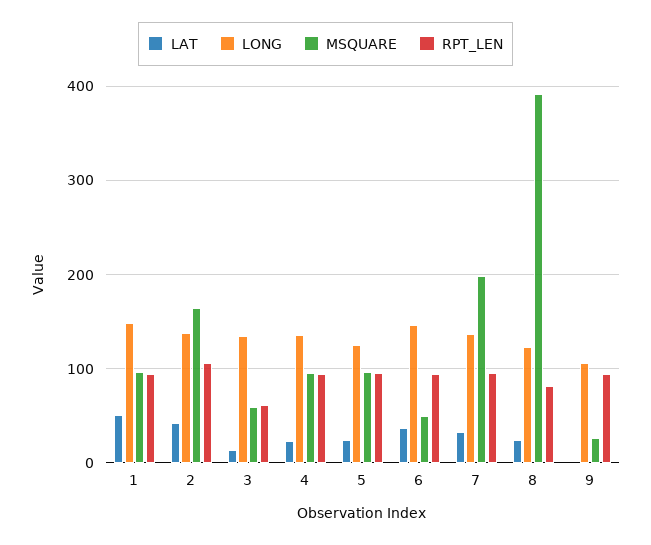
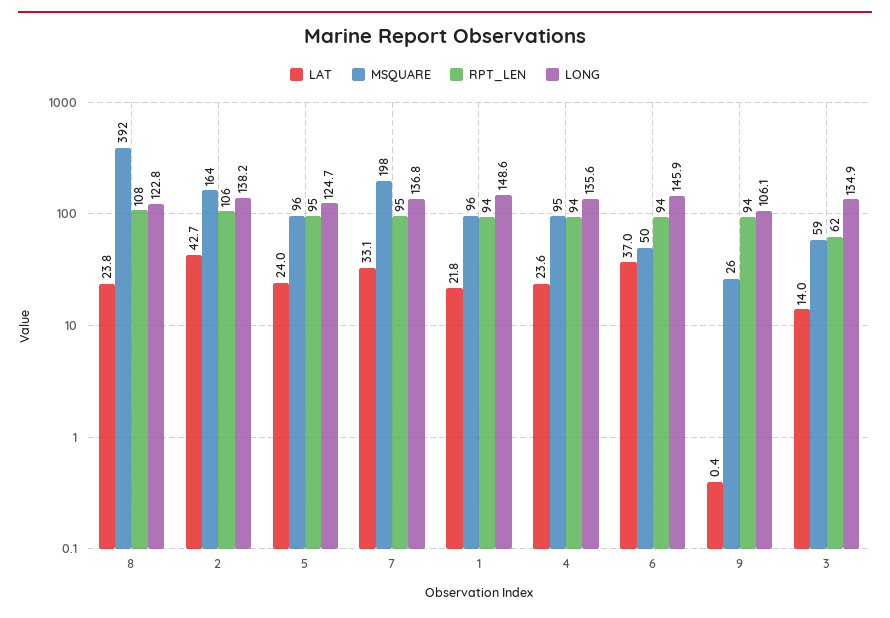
  {
    "LAT": {
-     "1": 50,
+     "1": 21.8,
      "2": 42.7,
      "3": 14,
      "4": 23.6,
      "5": 24,
      "6": 37,
      "7": 33.1,
      "8": 23.8,
      "9": 0.4
    },
    "LONG": {
      "1": 148.6,
      "2": 138.2,
      "3": 134.9,
      "4": 135.6,
      "5": 124.7,
      "6": 145.9,
      "7": 136.8,
      "8": 122.8,
      "9": 106.1
    },
    "MSQUARE": {
      "1": 96,
      "2": 164,
      "3": 59,
      "4": 95,
      "5": 96,
      "6": 50,
      "7": 198,
      "8": 392,
      "9": 26
    },
    "RPT_LEN": {
      "1": 94,
      "2": 106,
      "3": 62,
      "4": 94,
      "5": 95,
      "6": 94,
      "7": 95,
-     "8": 80,
+     "8": 108,
      "9": 94
    }
  }

